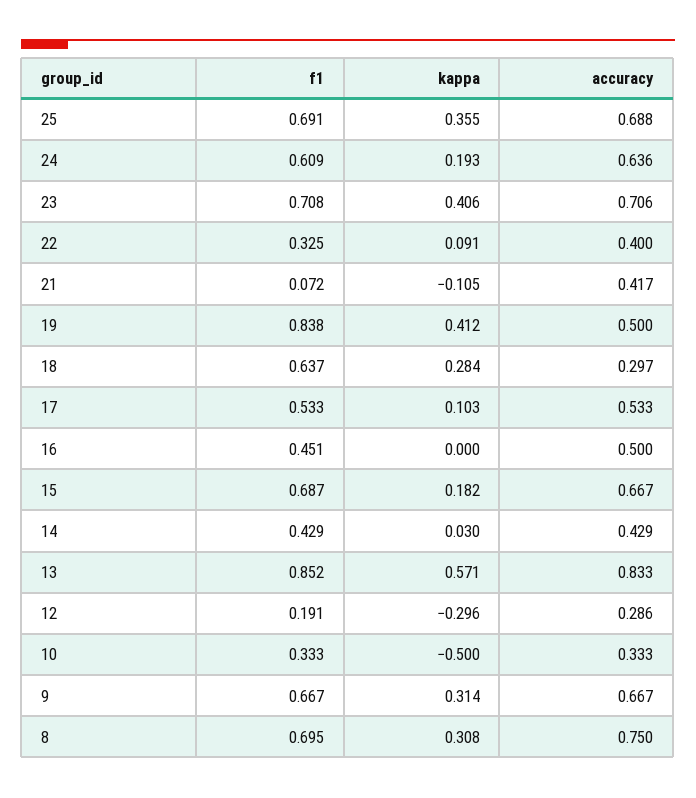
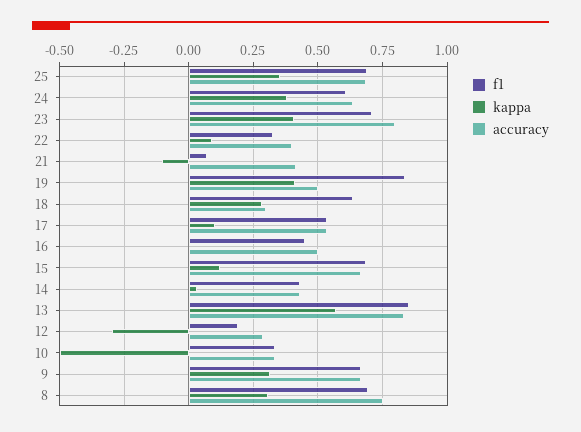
  {
    "f1": {
      "25": 0.691,
      "24": 0.609,
      "23": 0.708,
      "22": 0.325,
      "21": 0.072,
      "19": 0.838,
      "18": 0.637,
      "17": 0.533,
      "16": 0.451,
      "15": 0.687,
      "14": 0.429,
      "13": 0.852,
      "12": 0.191,
      "10": 0.333,
      "9": 0.667,
      "8": 0.695
    },
    "kappa": {
      "25": 0.355,
-     "24": 0.193,
+     "24": 0.375,
      "23": 0.406,
      "22": 0.091,
      "21": -0.105,
      "19": 0.412,
      "18": 0.284,
      "17": 0.103,
      "16": 0,
-     "15": 0.182,
+     "15": 0.125,
      "14": 0.03,
      "13": 0.571,
      "12": -0.296,
      "10": -0.5,
      "9": 0.314,
      "8": 0.308
    },
    "accuracy": {
      "25": 0.688,
      "24": 0.636,
-     "23": 0.706,
+     "23": 0.8,
      "22": 0.4,
      "21": 0.417,
      "19": 0.5,
      "18": 0.297,
      "17": 0.533,
      "16": 0.5,
      "15": 0.667,
      "14": 0.429,
      "13": 0.833,
      "12": 0.286,
      "10": 0.333,
      "9": 0.667,
      "8": 0.75
    }
  }

